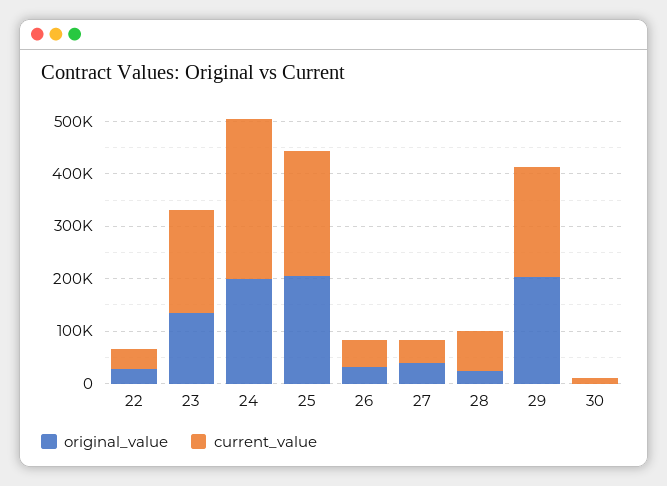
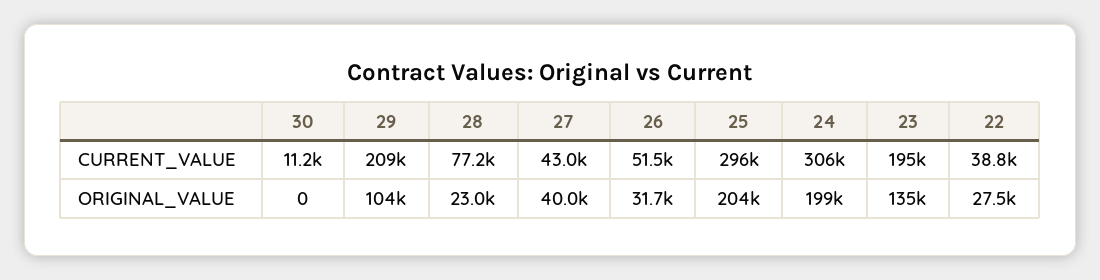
  {
    "original_value": {
      "22": 27500,
      "23": 135000,
      "24": 199000,
      "25": 204000,
      "26": 31700,
      "27": 40000,
      "28": 23000,
-     "29": 200000,
+     "29": 104000,
      "30": 0
    },
    "current_value": {
      "22": 38800,
      "23": 195000,
      "24": 306000,
-     "25": 240000,
+     "25": 296000,
      "26": 51500,
      "27": 43000,
      "28": 77200,
      "29": 209000,
      "30": 11200
    }
  }

